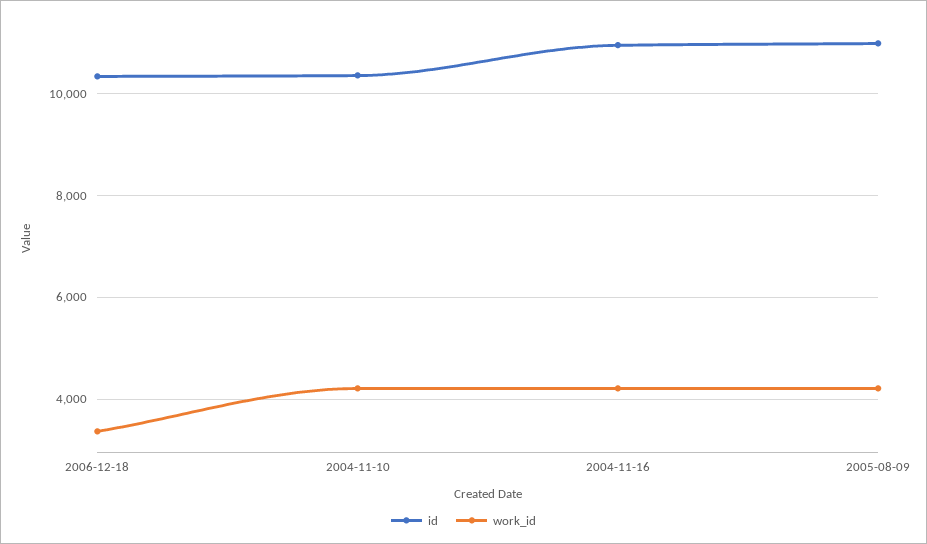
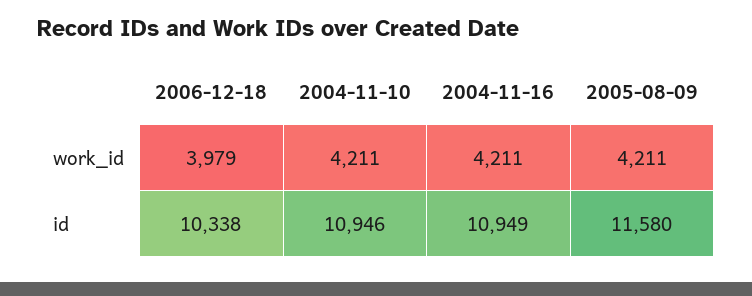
  {
    "id": {
      "2006-12-18": 10338,
-     "2004-11-10": 10400,
+     "2004-11-10": 10946,
      "2004-11-16": 10949,
-     "2005-08-09": 11000
+     "2005-08-09": 11580
    },
    "work_id": {
-     "2006-12-18": 3400,
+     "2006-12-18": 3979,
      "2004-11-10": 4211,
      "2004-11-16": 4211,
      "2005-08-09": 4211
    }
  }

